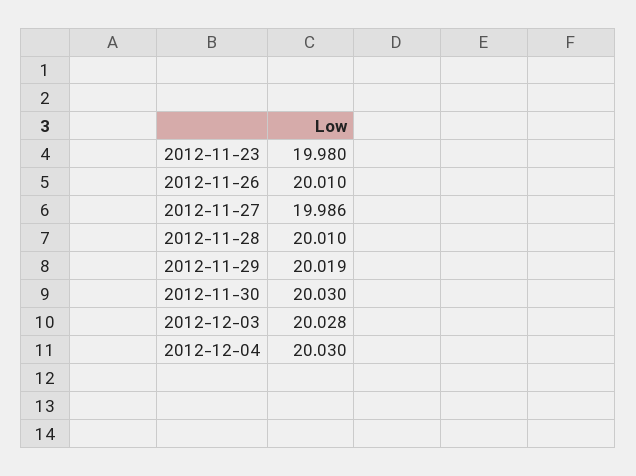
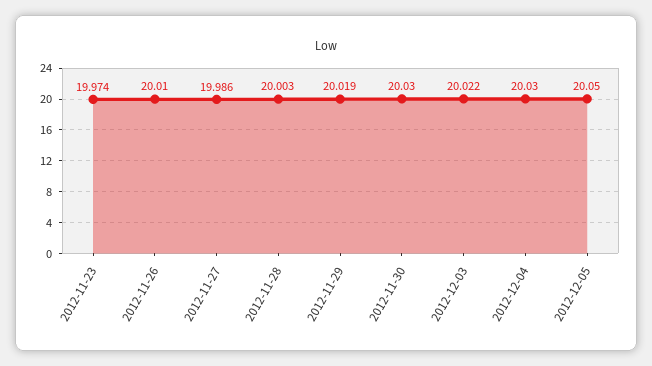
  {
-   "2012-11-23": 19.98,
+   "2012-11-23": 19.974,
    "2012-11-26": 20.01,
    "2012-11-27": 19.986,
-   "2012-11-28": 20.01,
+   "2012-11-28": 20.003,
    "2012-11-29": 20.019,
    "2012-11-30": 20.03,
-   "2012-12-03": 20.028,
+   "2012-12-03": 20.022,
-   "2012-12-04": 20.03
+   "2012-12-04": 20.03,
+   "2012-12-05": 20.05
  }

